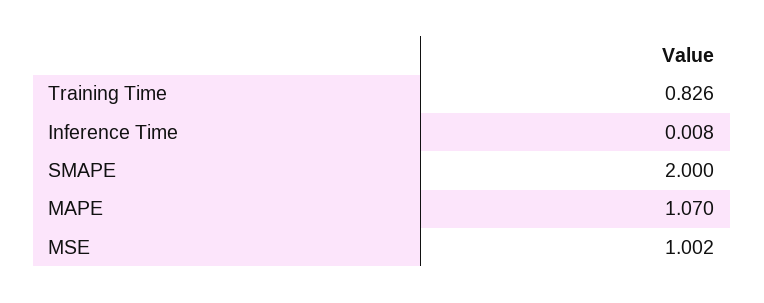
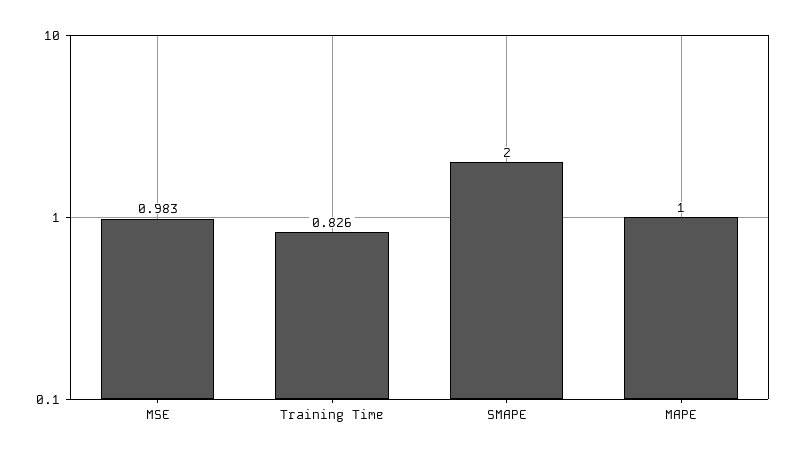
  {
    "Training Time": 0.826,
-   "Inference Time": 0.008,
    "SMAPE": 2,
-   "MAPE": 1.07,
+   "MAPE": 1,
-   "MSE": 1.002
+   "MSE": 0.983
  }

